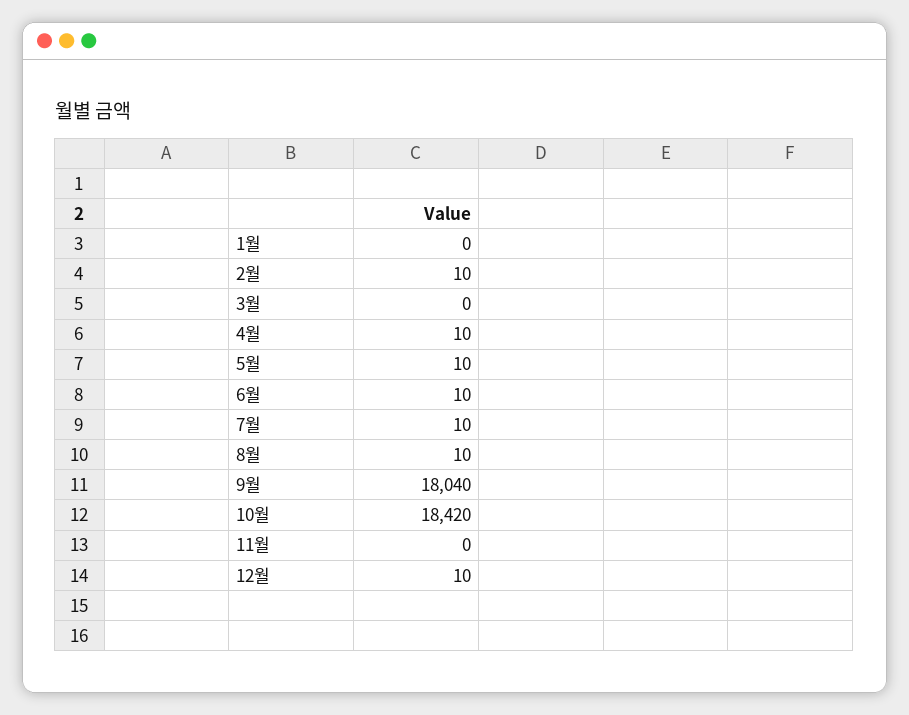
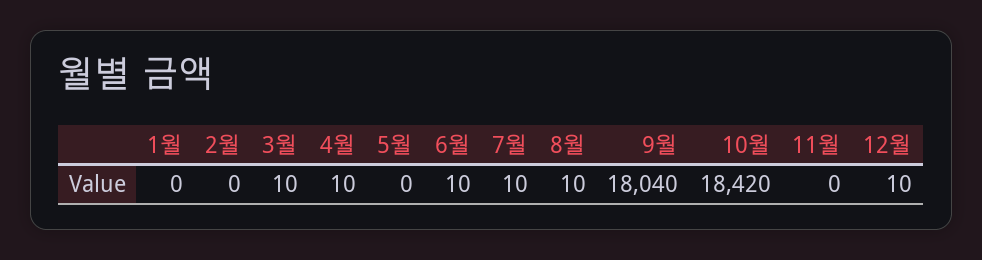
  {
    "1월": 0,
-   "2월": 10,
+   "2월": 0,
-   "3월": 0,
+   "3월": 10,
    "4월": 10,
-   "5월": 10,
+   "5월": 0,
    "6월": 10,
    "7월": 10,
    "8월": 10,
    "9월": 18040,
    "10월": 18420,
    "11월": 0,
    "12월": 10
  }

